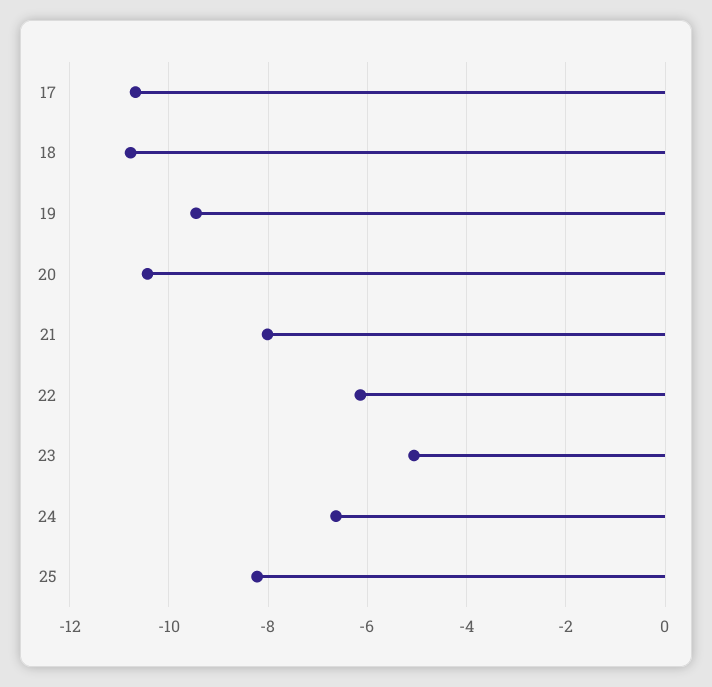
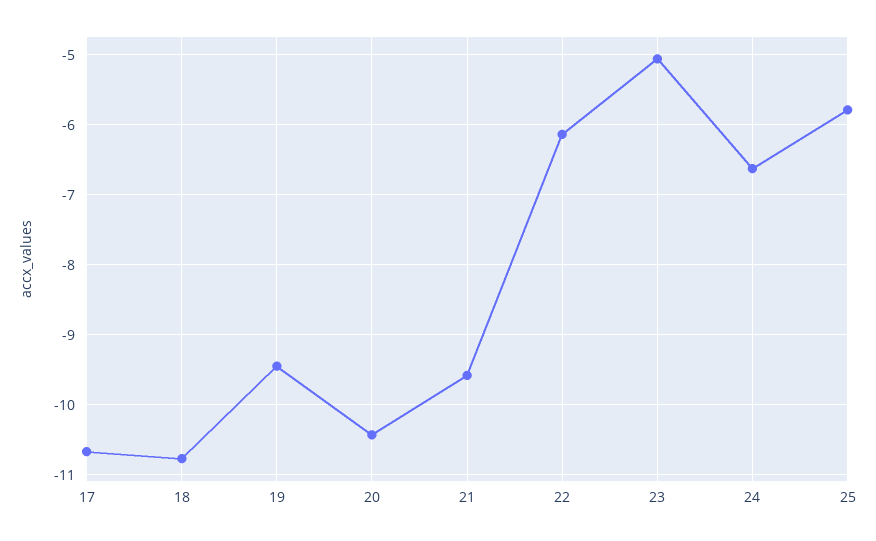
  {
    "17": -10.7,
    "18": -10.8,
    "19": -9.5,
    "20": -10.4,
-   "21": -8,
+   "21": -9.6,
    "22": -6.1,
    "23": -5.1,
    "24": -6.6,
-   "25": -8.2
+   "25": -5.8
  }

